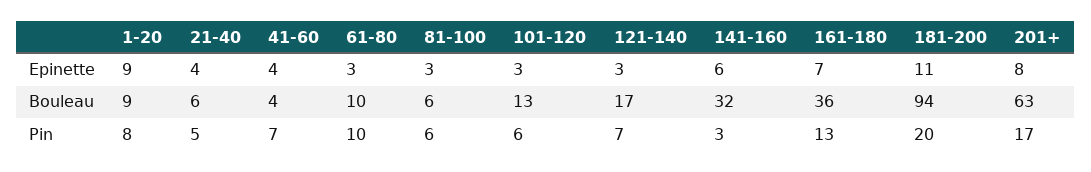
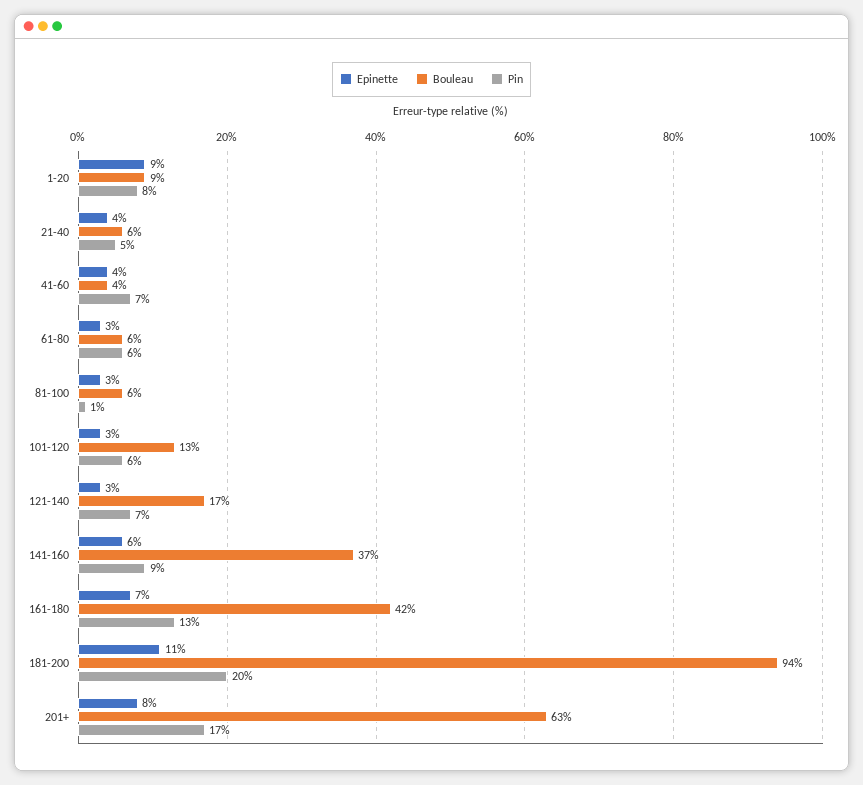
  {
    "Epinette": {
      "1-20": 9,
      "21-40": 4,
      "41-60": 4,
      "61-80": 3,
      "81-100": 3,
      "101-120": 3,
      "121-140": 3,
      "141-160": 6,
      "161-180": 7,
      "181-200": 11,
      "201+": 8
    },
    "Bouleau": {
      "1-20": 9,
      "21-40": 6,
      "41-60": 4,
-     "61-80": 10,
+     "61-80": 6,
      "81-100": 6,
      "101-120": 13,
      "121-140": 17,
-     "141-160": 32,
+     "141-160": 37,
-     "161-180": 36,
+     "161-180": 42,
      "181-200": 94,
      "201+": 63
    },
    "Pin": {
      "1-20": 8,
      "21-40": 5,
      "41-60": 7,
-     "61-80": 10,
+     "61-80": 6,
-     "81-100": 6,
+     "81-100": 1,
      "101-120": 6,
      "121-140": 7,
-     "141-160": 3,
+     "141-160": 9,
      "161-180": 13,
      "181-200": 20,
      "201+": 17
    }
  }

